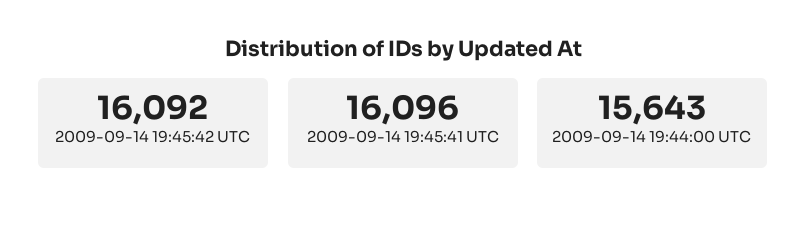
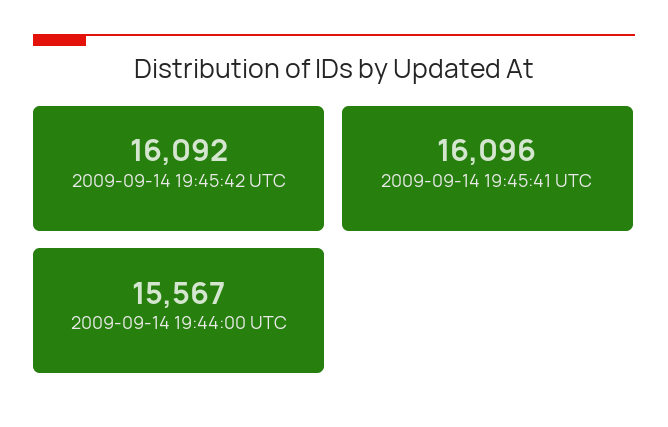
  {
    "2009-09-14 19:45:42 UTC": 16092,
    "2009-09-14 19:45:41 UTC": 16096,
-   "2009-09-14 19:44:00 UTC": 15643
+   "2009-09-14 19:44:00 UTC": 15567
  }

